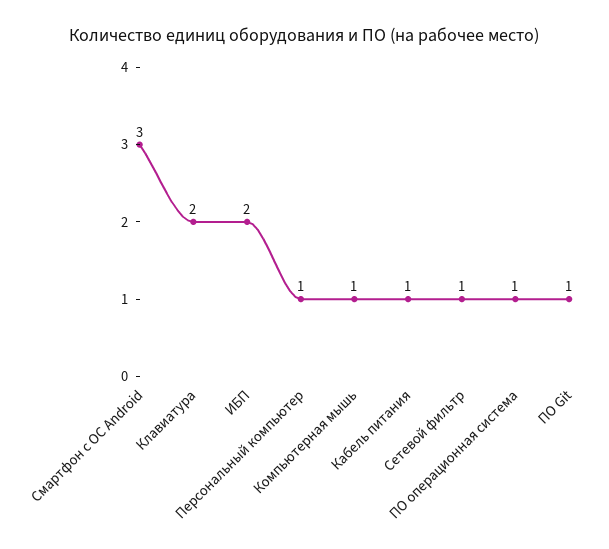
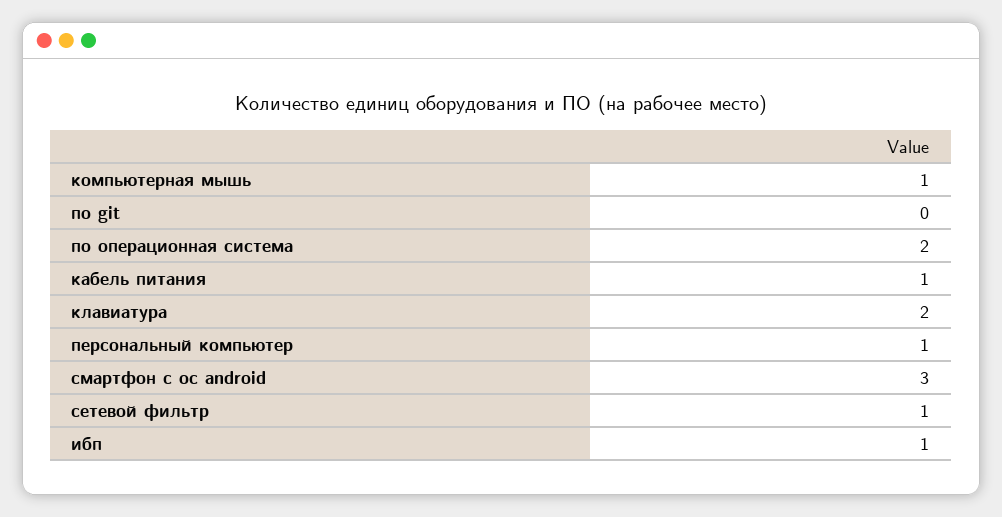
  {
    "Смартфон с ОС Android": 3,
    "Клавиатура": 2,
-   "ИБП": 2,
+   "ИБП": 1,
    "Персональный компьютер": 1,
    "Компьютерная мышь": 1,
    "Кабель питания": 1,
    "Сетевой фильтр": 1,
-   "ПО операционная система": 1,
+   "ПО операционная система": 2,
-   "ПО Git": 1
+   "ПО Git": 0
  }

